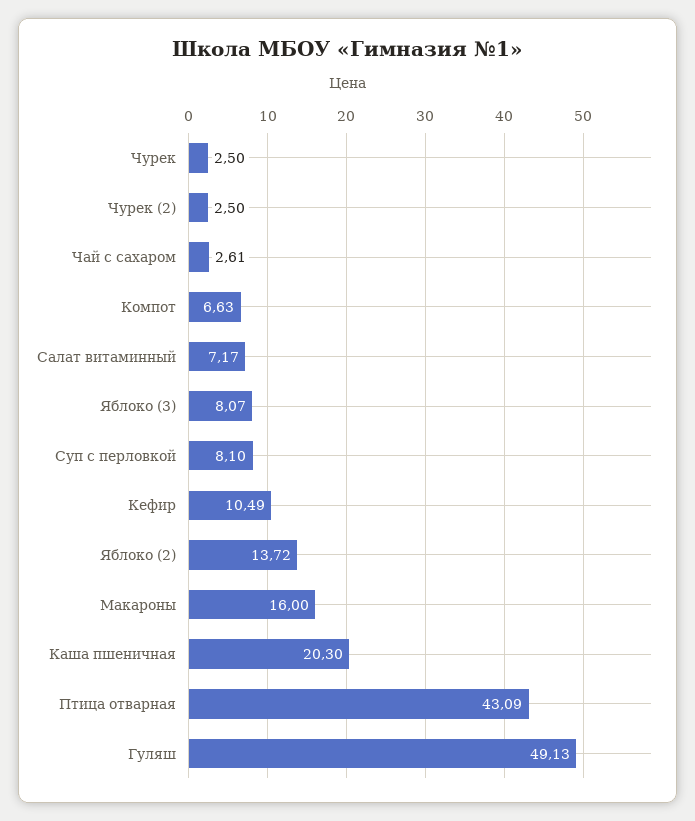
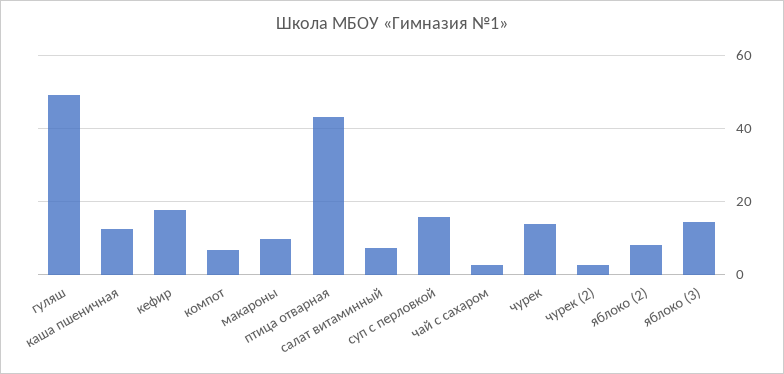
  {
-   "Чурек": 2.5,
+   "Чурек": 14,
    "Чурек (2)": 2.5,
    "Чай с сахаром": 2.61,
    "Компот": 6.63,
    "Салат витаминный": 7.17,
-   "Яблоко (3)": 8.07,
+   "Яблоко (3)": 14,
-   "Суп с перловкой": 8.1,
+   "Суп с перловкой": 16,
-   "Кефир": 10.49,
+   "Кефир": 18,
-   "Яблоко (2)": 13.72,
+   "Яблоко (2)": 8,
-   "Макароны": 16,
+   "Макароны": 10,
-   "Каша пшеничная": 20.3,
+   "Каша пшеничная": 12,
    "Птица отварная": 43.09,
    "Гуляш": 49.13
  }

